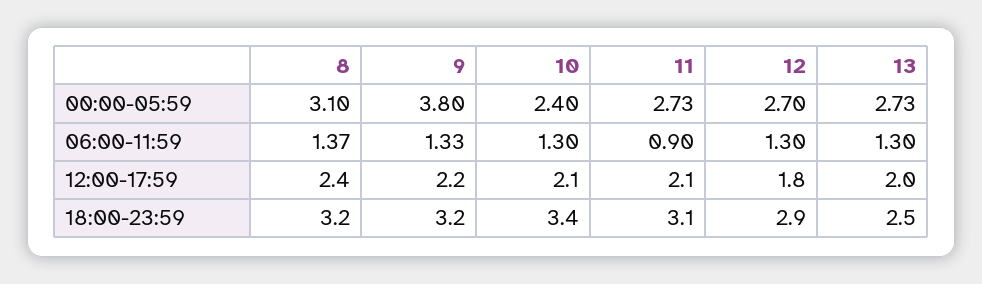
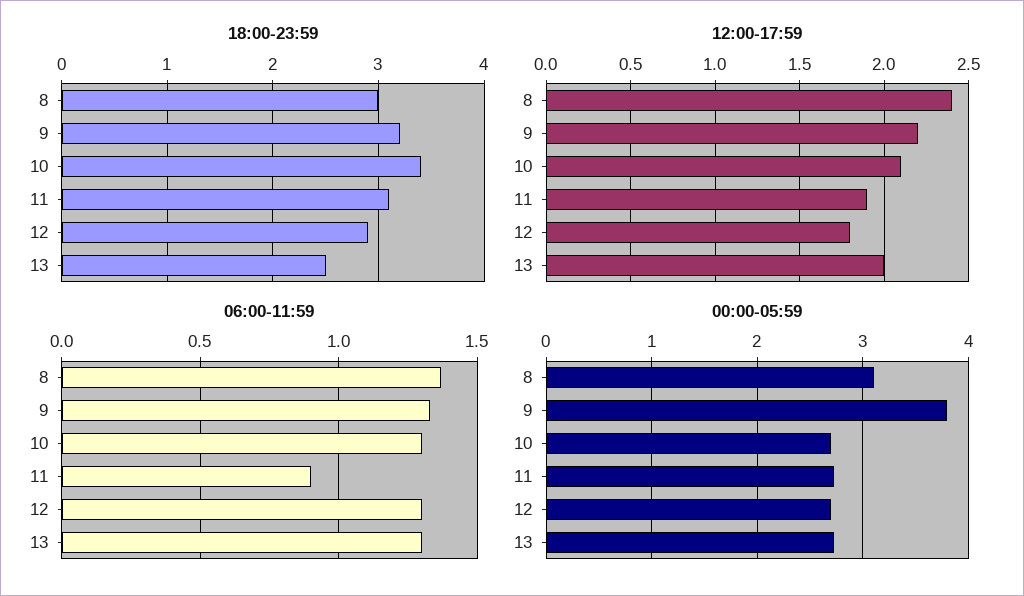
  {
    "00:00-05:59": {
      "8": 3.1,
      "9": 3.8,
-     "10": 2.4,
+     "10": 2.7,
      "11": 2.73,
      "12": 2.7,
      "13": 2.73
    },
    "06:00-11:59": {
      "8": 1.37,
      "9": 1.33,
      "10": 1.3,
      "11": 0.9,
      "12": 1.3,
      "13": 1.3
    },
    "12:00-17:59": {
      "8": 2.4,
      "9": 2.2,
      "10": 2.1,
-     "11": 2.1,
+     "11": 1.9,
      "12": 1.8,
      "13": 2
    },
    "18:00-23:59": {
-     "8": 3.2,
+     "8": 3,
      "9": 3.2,
      "10": 3.4,
      "11": 3.1,
      "12": 2.9,
      "13": 2.5
    }
  }

